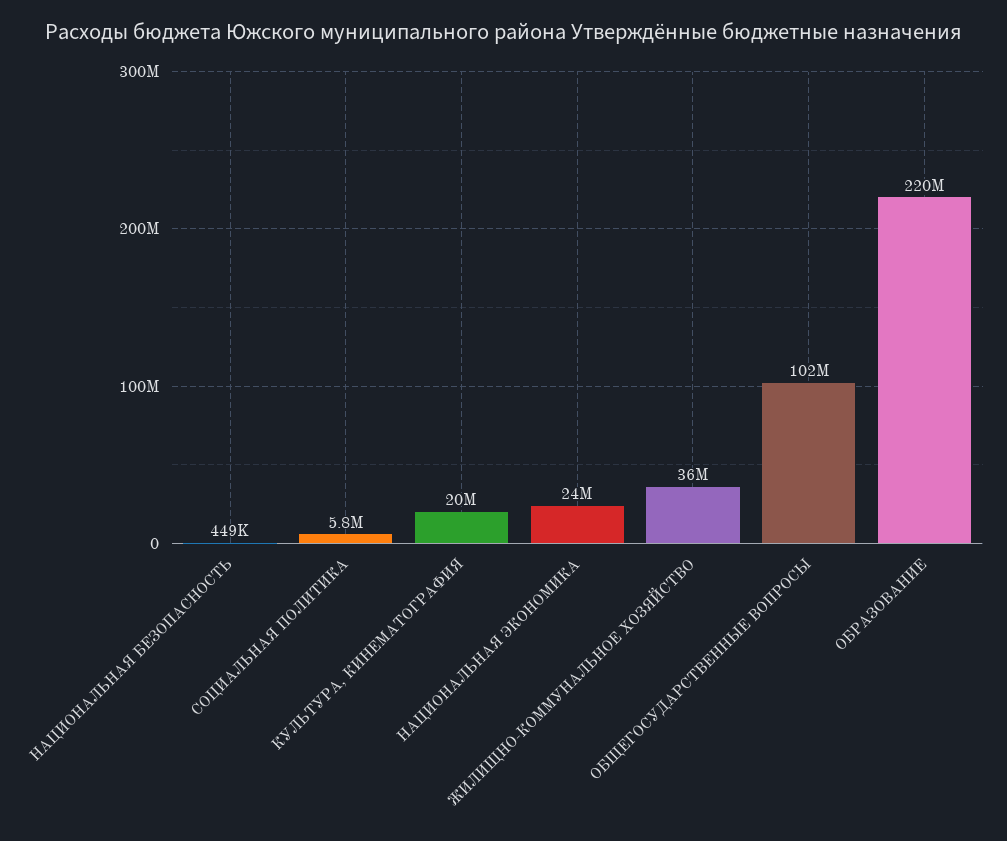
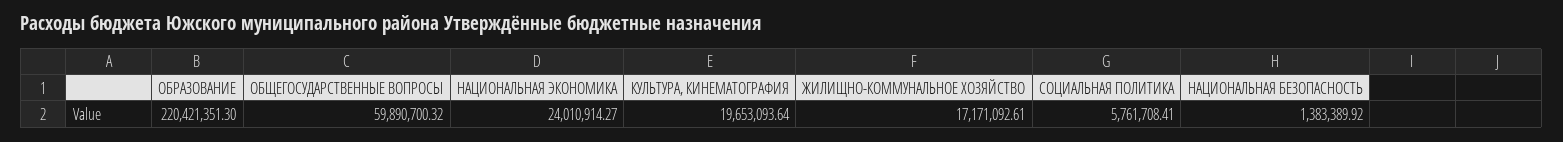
  {
-   "НАЦИОНАЛЬНАЯ БЕЗОПАСНОСТЬ": 449000,
+   "НАЦИОНАЛЬНАЯ БЕЗОПАСНОСТЬ": 1383389.92,
    "СОЦИАЛЬНАЯ ПОЛИТИКА": 5761708.41,
    "КУЛЬТУРА, КИНЕМАТОГРАФИЯ": 19653093.64,
    "НАЦИОНАЛЬНАЯ ЭКОНОМИКА": 24010914.27,
-   "ЖИЛИЩНО-КОММУНАЛЬНОЕ ХОЗЯЙСТВО": 36000000,
+   "ЖИЛИЩНО-КОММУНАЛЬНОЕ ХОЗЯЙСТВО": 17171092.61,
-   "ОБЩЕГОСУДАРСТВЕННЫЕ ВОПРОСЫ": 102000000,
+   "ОБЩЕГОСУДАРСТВЕННЫЕ ВОПРОСЫ": 59890700.32,
    "ОБРАЗОВАНИЕ": 220421351.3
  }

